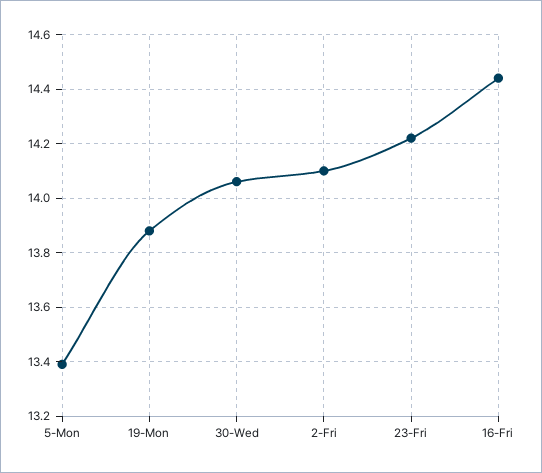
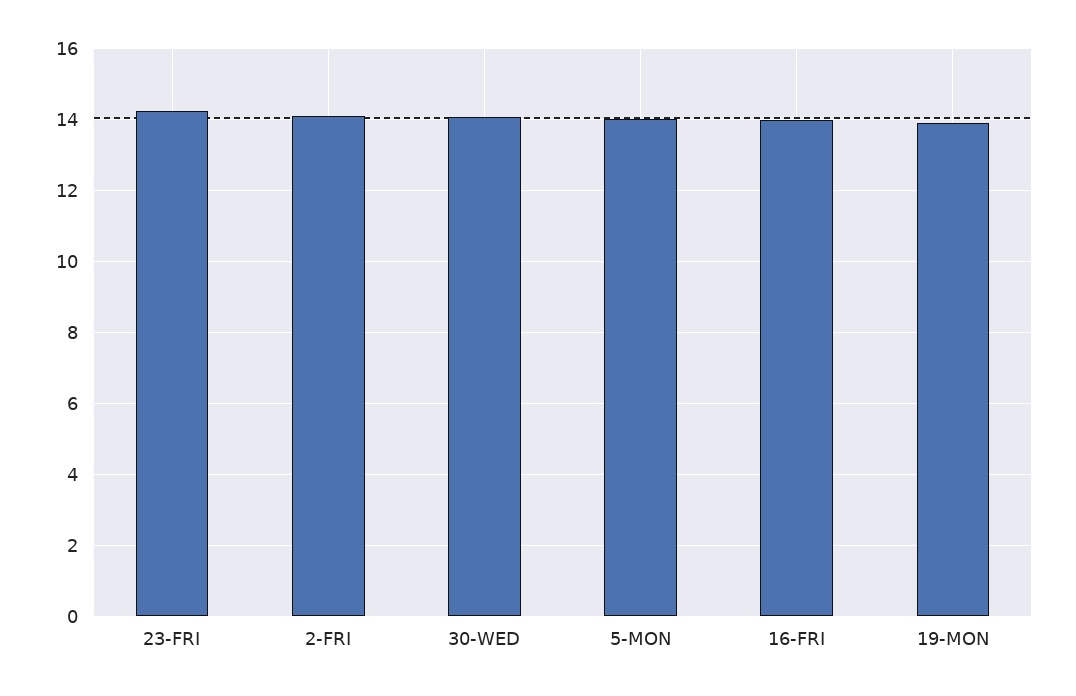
  {
-   "5-Mon": 13.4,
+   "5-Mon": 14,
    "19-Mon": 13.9,
    "30-Wed": 14.05,
    "2-Fri": 14.1,
    "23-Fri": 14.2,
-   "16-Fri": 14.45
+   "16-Fri": 14
  }

